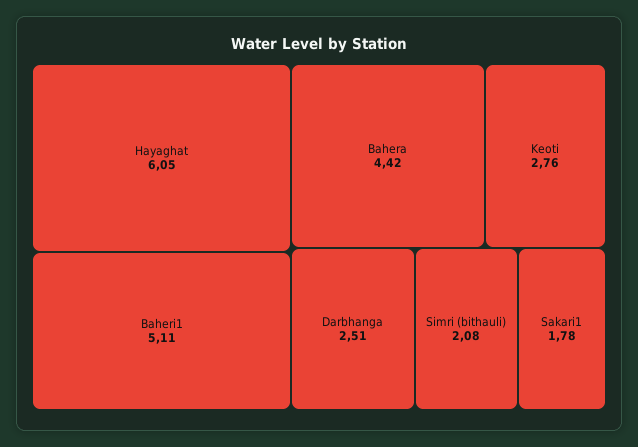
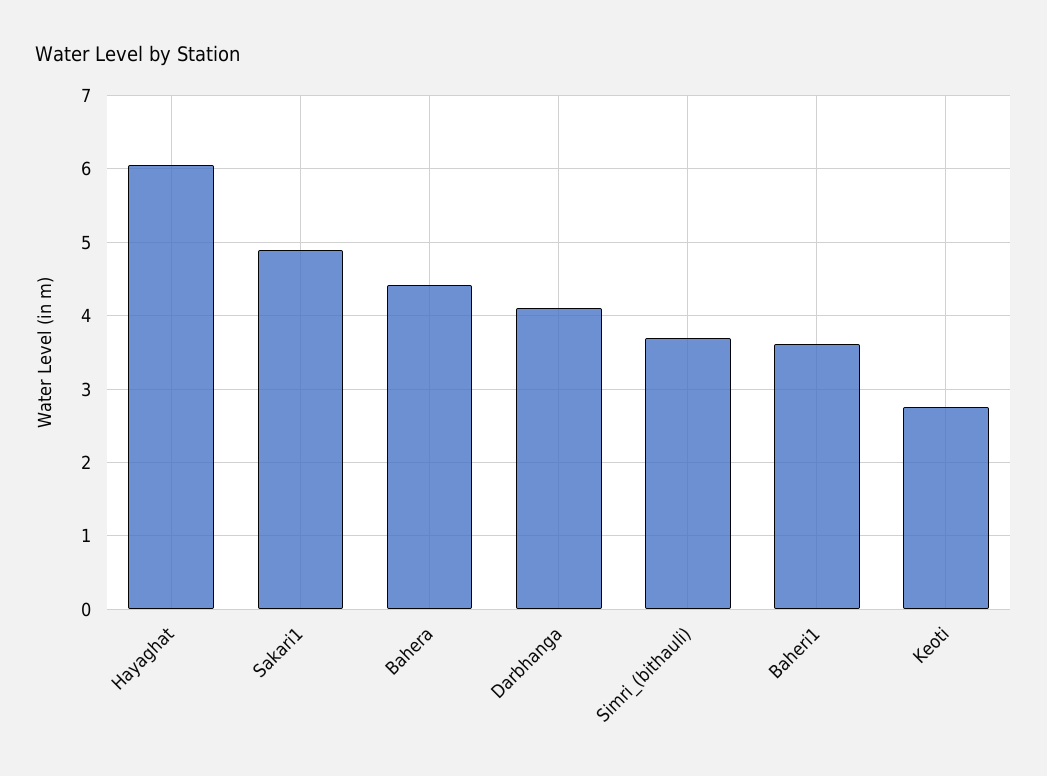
  {
    "Hayaghat": 6.05,
-   "Baheri1": 5.11,
+   "Baheri1": 3.6,
    "Bahera": 4.42,
    "Keoti": 2.76,
-   "Darbhanga": 2.51,
+   "Darbhanga": 4.1,
-   "Simri (bithauli)": 2.08,
+   "Simri (bithauli)": 3.7,
-   "Sakari1": 1.78
+   "Sakari1": 4.9
  }

